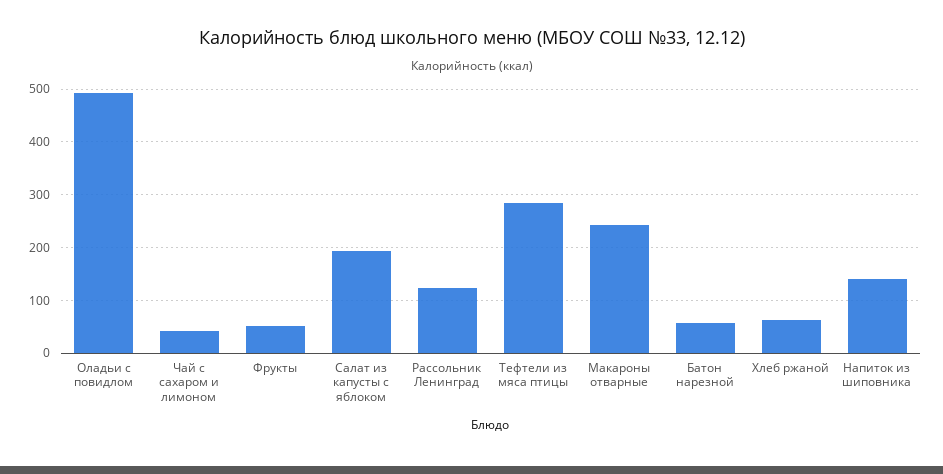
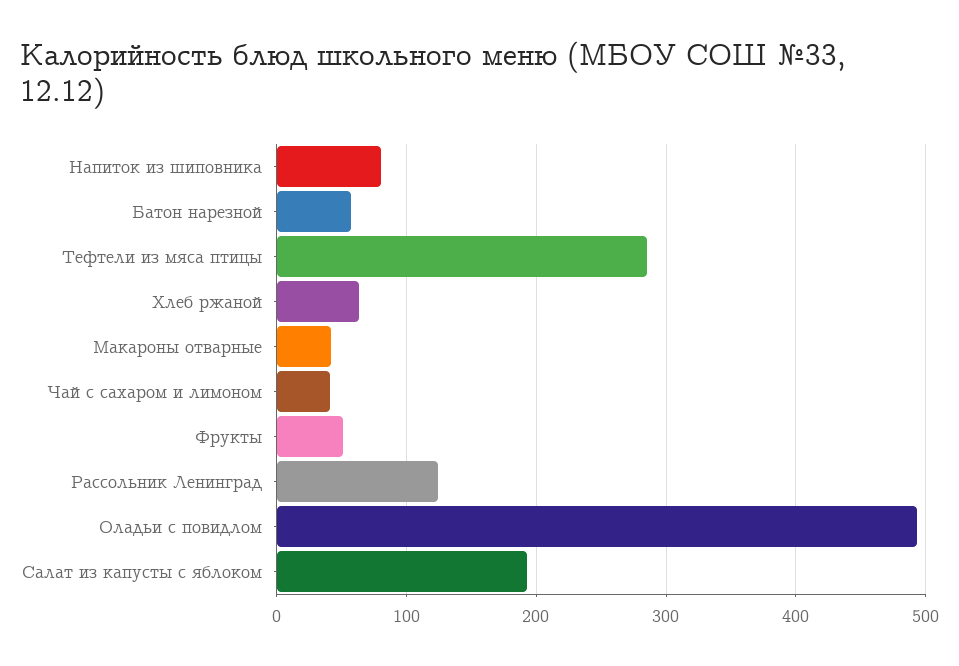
  {
    "Оладьи с повидлом": 490,
    "Чай с сахаром и лимоном": 40,
    "Фрукты": 50,
    "Салат из капусты с яблоком": 190,
    "Рассольник Ленинград": 120,
    "Тефтели из мяса птицы": 290,
-   "Макароны отварные": 240,
+   "Макароны отварные": 40,
    "Батон нарезной": 60,
    "Хлеб ржаной": 60,
-   "Напиток из шиповника": 140
+   "Напиток из шиповника": 80
  }

